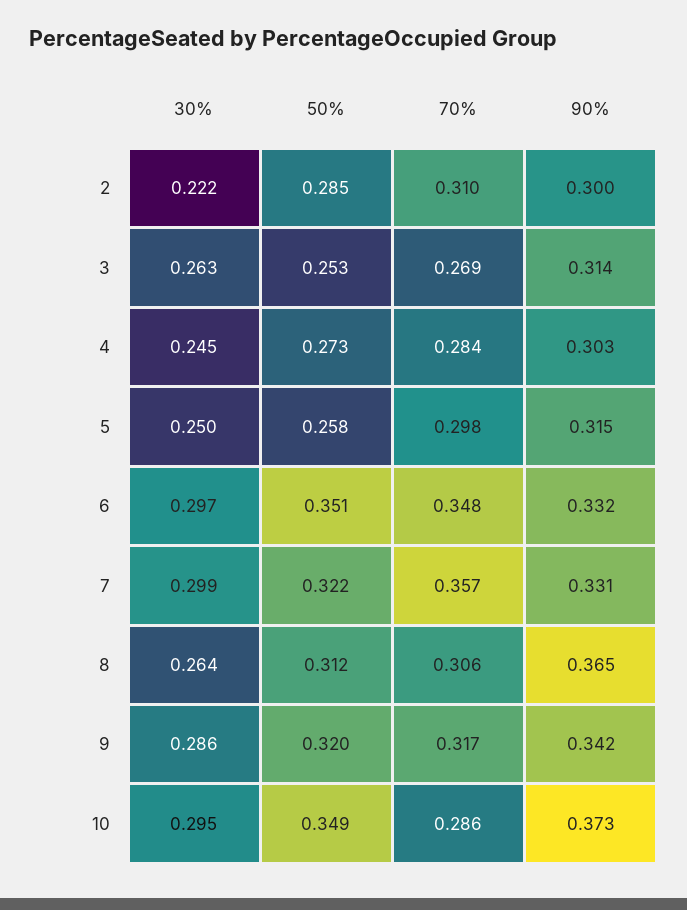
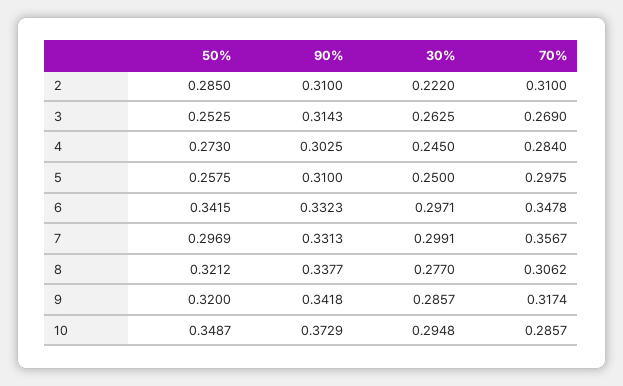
  {
    "30%": {
      "2": 0.222,
      "3": 0.2625,
      "4": 0.245,
      "5": 0.25,
      "6": 0.2971,
      "7": 0.2991,
-     "8": 0.264,
+     "8": 0.277,
      "9": 0.2857,
      "10": 0.2948
    },
    "50%": {
      "2": 0.285,
      "3": 0.2525,
      "4": 0.273,
      "5": 0.2575,
-     "6": 0.351,
+     "6": 0.3415,
-     "7": 0.322,
+     "7": 0.2969,
-     "8": 0.312,
+     "8": 0.3212,
      "9": 0.32,
      "10": 0.3487
    },
    "70%": {
      "2": 0.31,
      "3": 0.269,
      "4": 0.284,
      "5": 0.2975,
      "6": 0.3478,
      "7": 0.3567,
      "8": 0.3062,
      "9": 0.3174,
      "10": 0.2857
    },
    "90%": {
-     "2": 0.3,
+     "2": 0.31,
      "3": 0.3143,
      "4": 0.3025,
-     "5": 0.315,
+     "5": 0.31,
      "6": 0.3323,
      "7": 0.3313,
-     "8": 0.365,
+     "8": 0.3377,
      "9": 0.3418,
      "10": 0.3729
    }
  }

